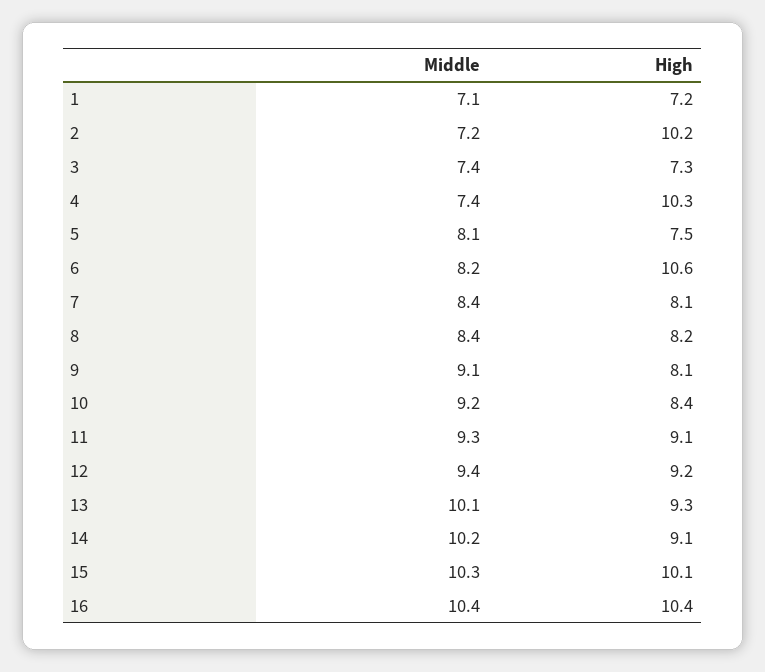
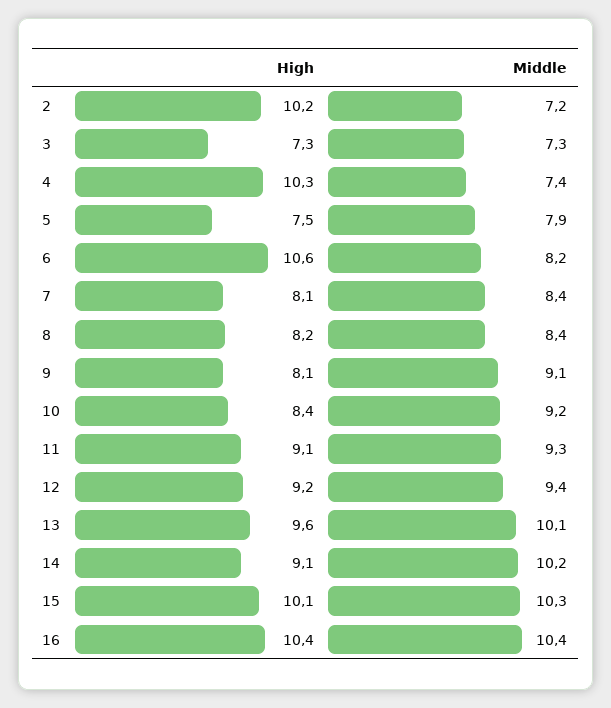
  {
    "Middle": {
-     "1": 7.1,
      "2": 7.2,
-     "3": 7.4,
+     "3": 7.3,
      "4": 7.4,
-     "5": 8.1,
+     "5": 7.9,
      "6": 8.2,
      "7": 8.4,
      "8": 8.4,
      "9": 9.1,
      "10": 9.2,
      "11": 9.3,
      "12": 9.4,
      "13": 10.1,
      "14": 10.2,
      "15": 10.3,
      "16": 10.4
    },
    "High": {
-     "1": 7.2,
      "2": 10.2,
      "3": 7.3,
      "4": 10.3,
      "5": 7.5,
      "6": 10.6,
      "7": 8.1,
      "8": 8.2,
      "9": 8.1,
      "10": 8.4,
      "11": 9.1,
      "12": 9.2,
-     "13": 9.3,
+     "13": 9.6,
      "14": 9.1,
      "15": 10.1,
      "16": 10.4
    }
  }

